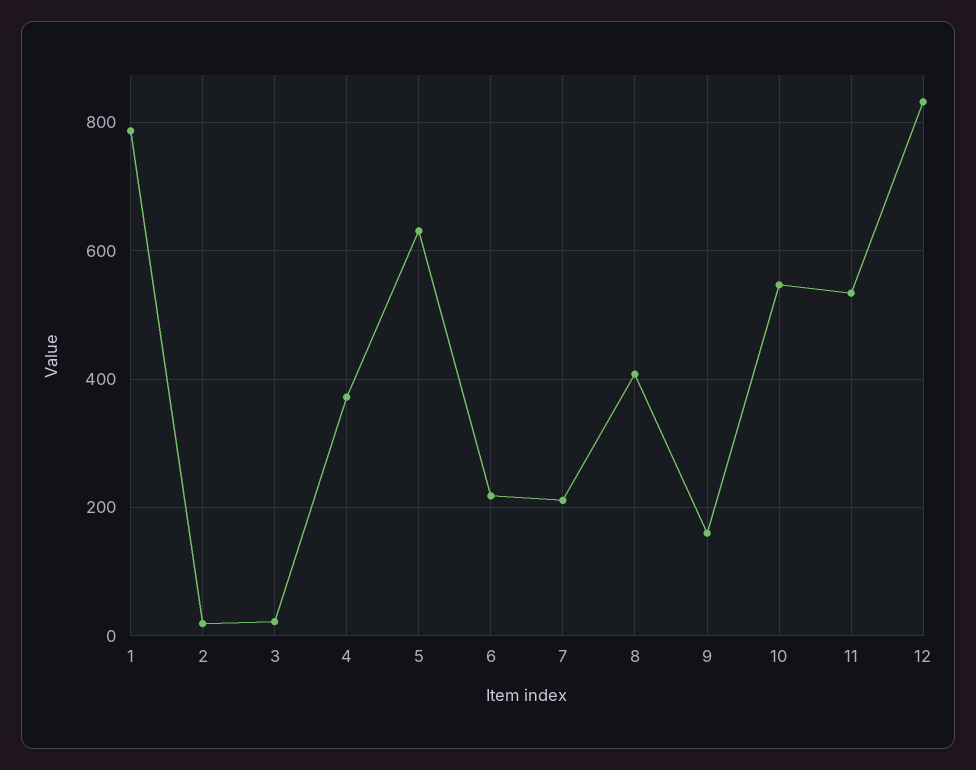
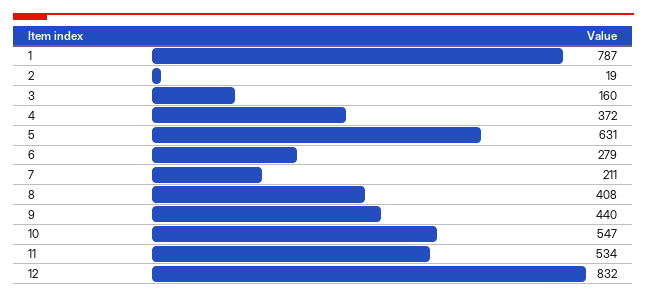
  {
    "1": 787,
    "2": 19,
-   "3": 20,
+   "3": 160,
    "4": 372,
    "5": 631,
-   "6": 220,
+   "6": 279,
    "7": 211,
    "8": 408,
-   "9": 160,
+   "9": 440,
    "10": 547,
    "11": 534,
    "12": 832
  }

